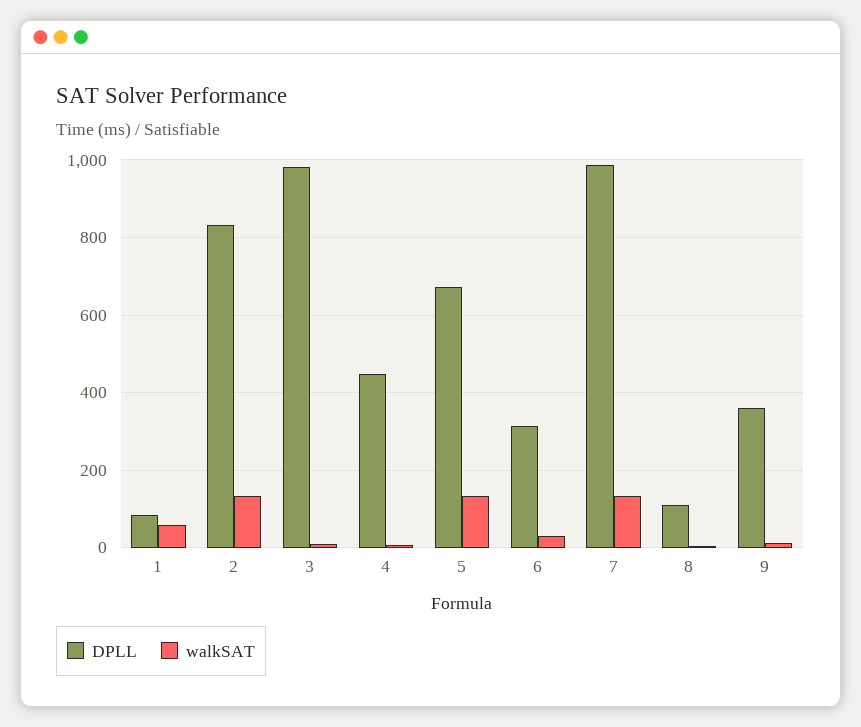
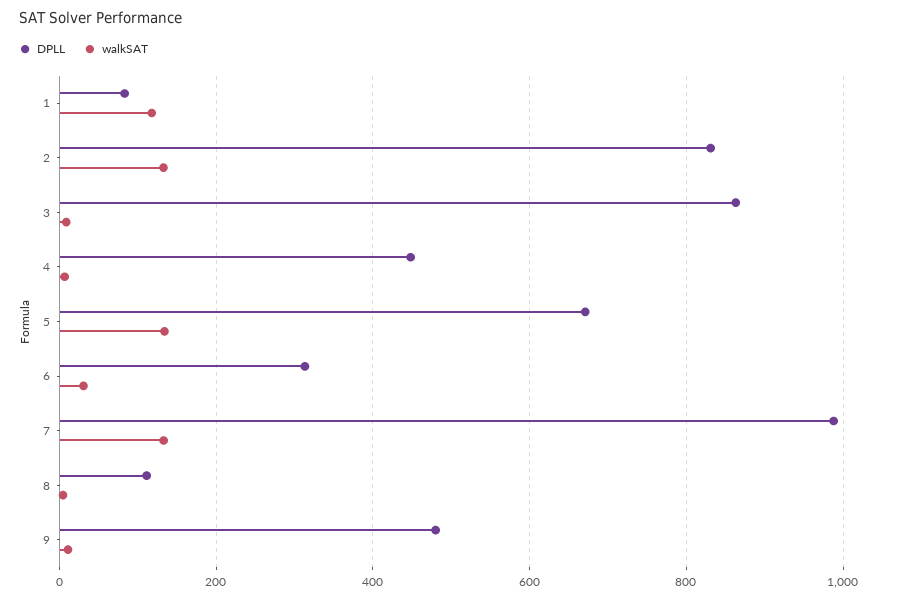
  {
    "DPLL": {
      "1": 80,
      "2": 840,
-     "3": 980,
+     "3": 860,
      "4": 440,
      "5": 680,
      "6": 320,
      "7": 980,
      "8": 120,
-     "9": 360
+     "9": 480
    },
    "walkSAT": {
-     "1": 60,
+     "1": 120,
      "2": 140,
      "3": 0,
      "4": 0,
      "5": 140,
      "6": 40,
      "7": 140,
      "8": 0,
      "9": 20
    }
  }

